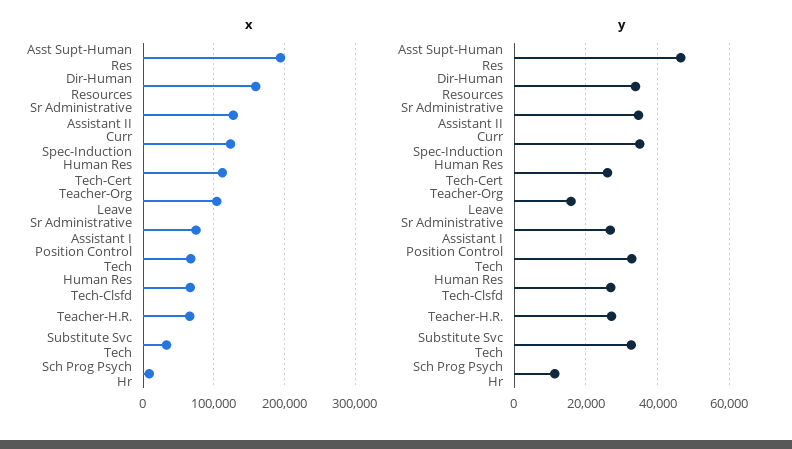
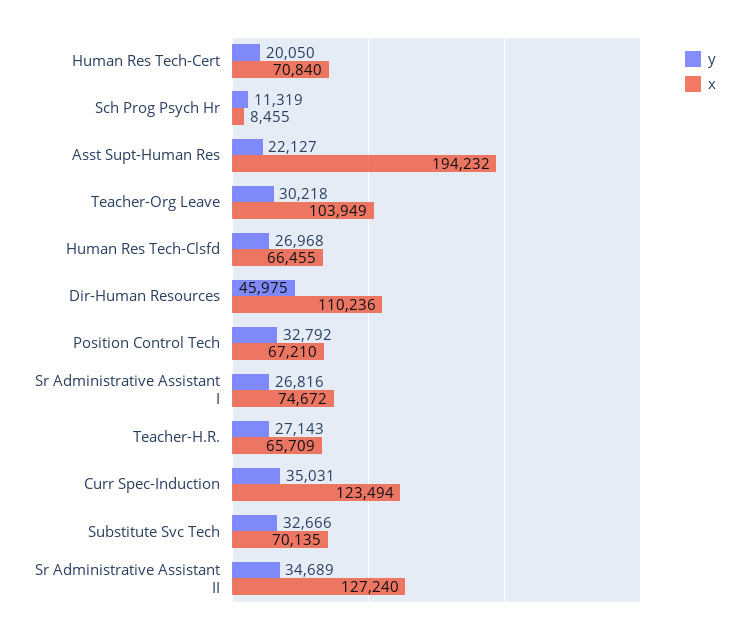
  {
    "x": {
      "Asst Supt-Human Res": 194232,
-     "Dir-Human Resources": 160000,
+     "Dir-Human Resources": 110236,
      "Sr Administrative Assistant II": 127240,
      "Curr Spec-Induction": 123494,
-     "Human Res Tech-Cert": 110000,
+     "Human Res Tech-Cert": 70840,
      "Teacher-Org Leave": 103949,
      "Sr Administrative Assistant I": 74672,
      "Position Control Tech": 67210,
      "Human Res Tech-Clsfd": 66455,
      "Teacher-H.R.": 65709,
-     "Substitute Svc Tech": 30000,
+     "Substitute Svc Tech": 70135,
      "Sch Prog Psych Hr": 8455
    },
    "y": {
-     "Asst Supt-Human Res": 46000,
+     "Asst Supt-Human Res": 22127,
-     "Dir-Human Resources": 34000,
+     "Dir-Human Resources": 45975,
      "Sr Administrative Assistant II": 34689,
      "Curr Spec-Induction": 35031,
-     "Human Res Tech-Cert": 26000,
+     "Human Res Tech-Cert": 20050,
-     "Teacher-Org Leave": 16000,
+     "Teacher-Org Leave": 30218,
      "Sr Administrative Assistant I": 26816,
      "Position Control Tech": 32792,
      "Human Res Tech-Clsfd": 26968,
      "Teacher-H.R.": 27143,
      "Substitute Svc Tech": 32666,
      "Sch Prog Psych Hr": 11319
    }
  }

